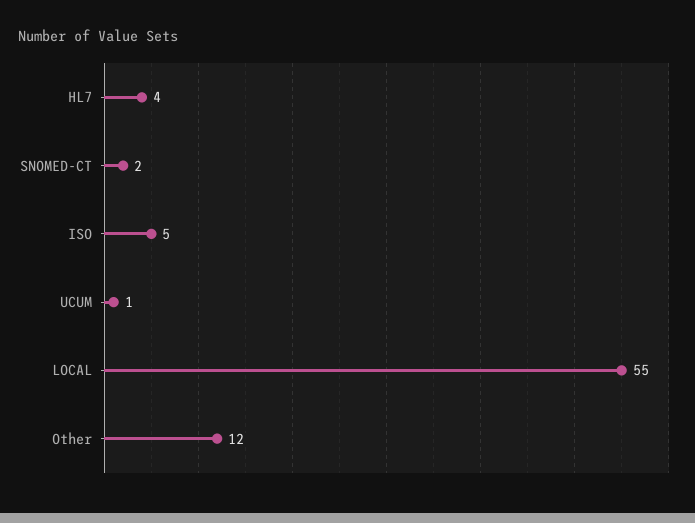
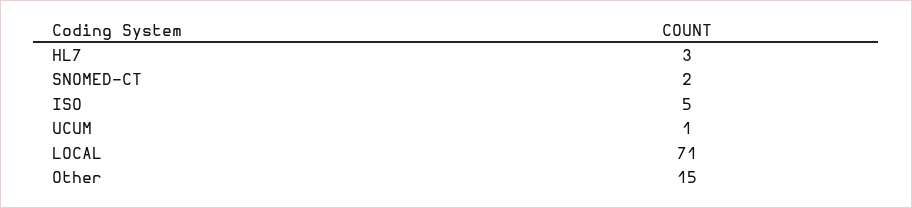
  {
-   "HL7": 4,
+   "HL7": 3,
    "SNOMED-CT": 2,
    "ISO": 5,
    "UCUM": 1,
-   "LOCAL": 55,
+   "LOCAL": 71,
-   "Other": 12
+   "Other": 15
  }

